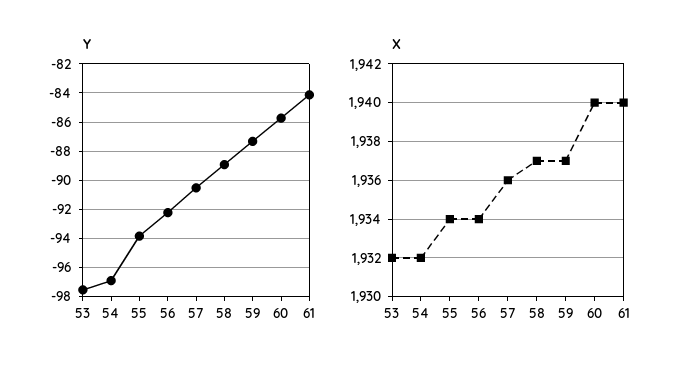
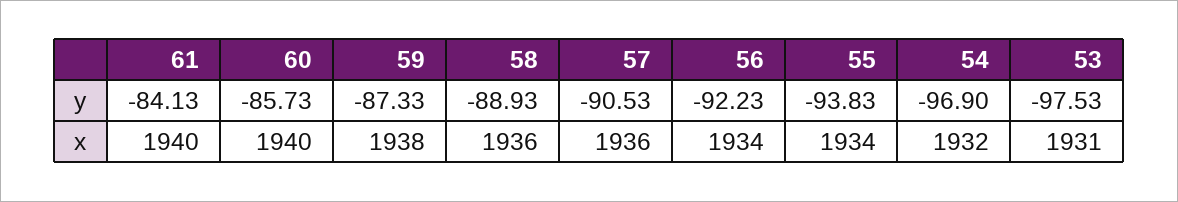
  {
    "Y": {
      "53": -97.53,
      "54": -96.9,
      "55": -93.83,
      "56": -92.23,
      "57": -90.53,
      "58": -88.93,
      "59": -87.33,
      "60": -85.73,
      "61": -84.13
    },
    "X": {
-     "53": 1932,
+     "53": 1931,
      "54": 1932,
      "55": 1934,
      "56": 1934,
      "57": 1936,
-     "58": 1937,
+     "58": 1936,
-     "59": 1937,
+     "59": 1938,
      "60": 1940,
      "61": 1940
    }
  }

